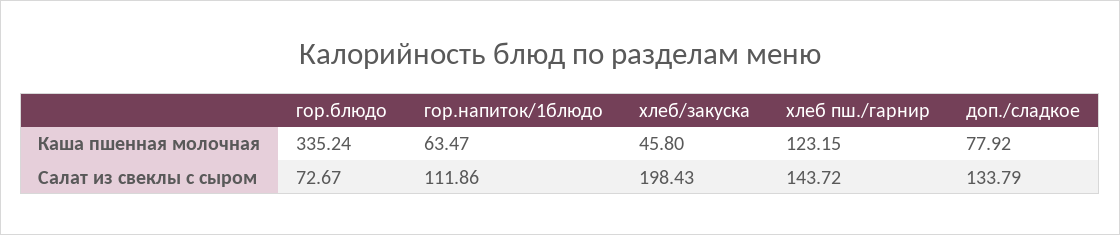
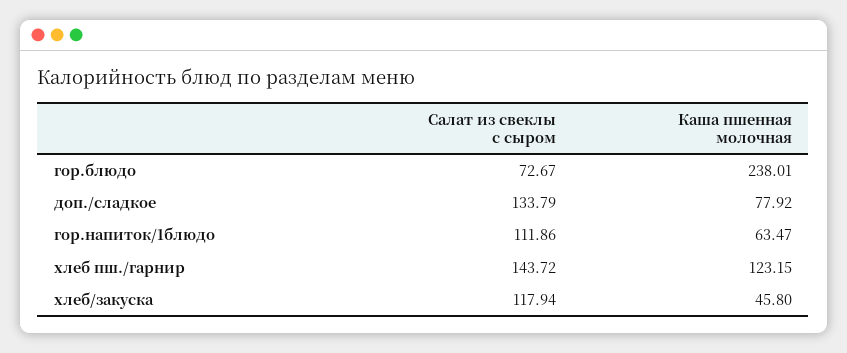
  {
    "гор.блюдо": {
-     "Каша пшенная молочная": 335.24,
+     "Каша пшенная молочная": 238.01,
      "Салат из свеклы с сыром": 72.67
    },
    "гор.напиток/1блюдо": {
      "Каша пшенная молочная": 63.47,
      "Салат из свеклы с сыром": 111.86
    },
    "хлеб/закуска": {
      "Каша пшенная молочная": 45.8,
-     "Салат из свеклы с сыром": 198.43
+     "Салат из свеклы с сыром": 117.94
    },
    "хлеб пш./гарнир": {
      "Каша пшенная молочная": 123.15,
      "Салат из свеклы с сыром": 143.72
    },
    "доп./сладкое": {
      "Каша пшенная молочная": 77.92,
      "Салат из свеклы с сыром": 133.79
    }
  }

